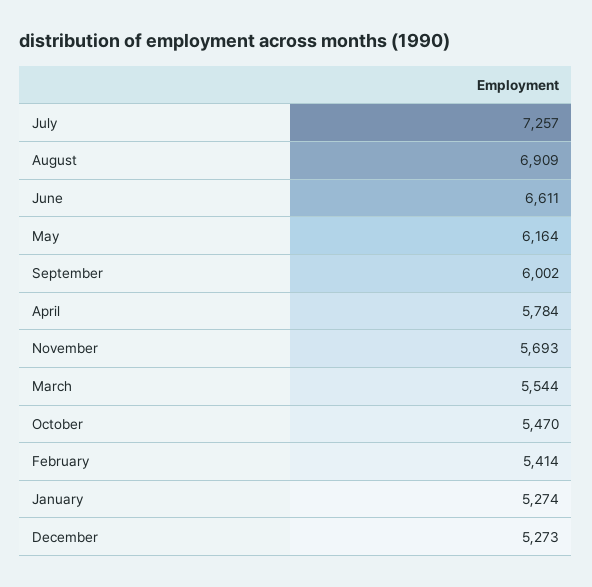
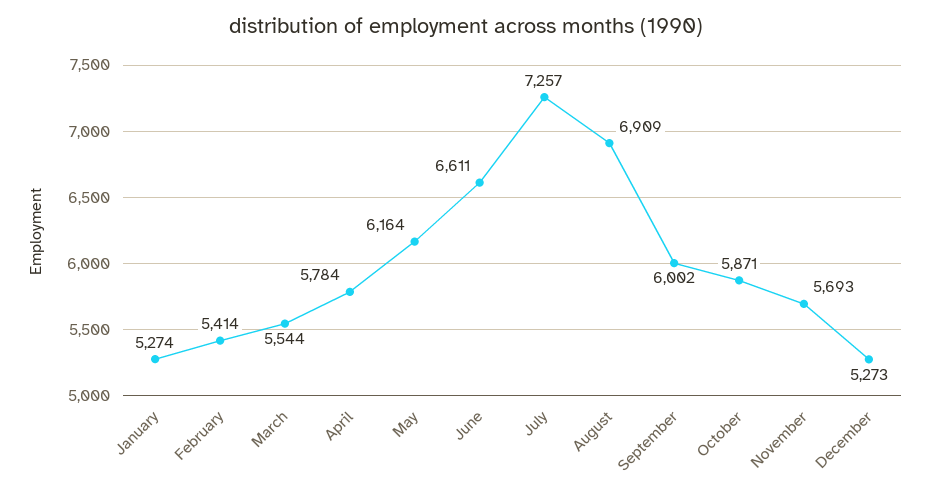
  {
    "July": 7257,
    "August": 6909,
    "June": 6611,
    "May": 6164,
    "September": 6002,
    "April": 5784,
    "November": 5693,
    "March": 5544,
-   "October": 5470,
+   "October": 5871,
    "February": 5414,
    "January": 5274,
    "December": 5273
  }

